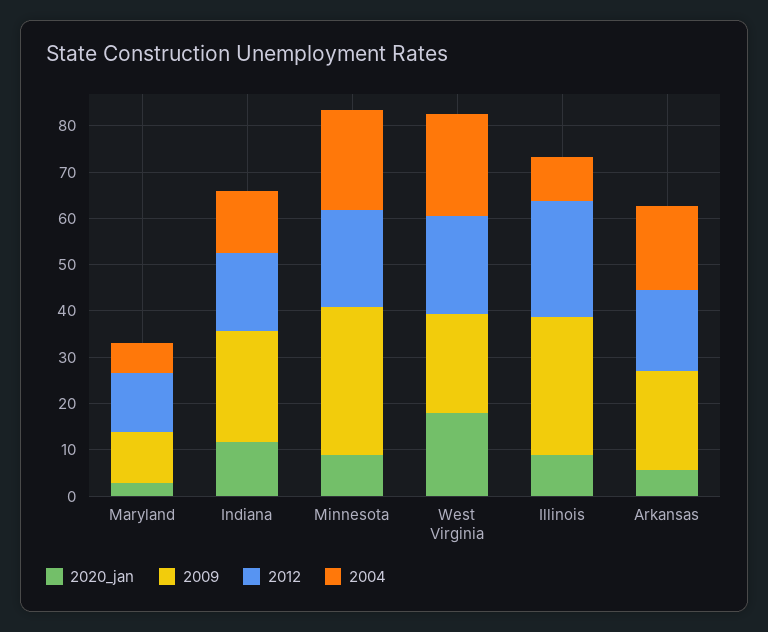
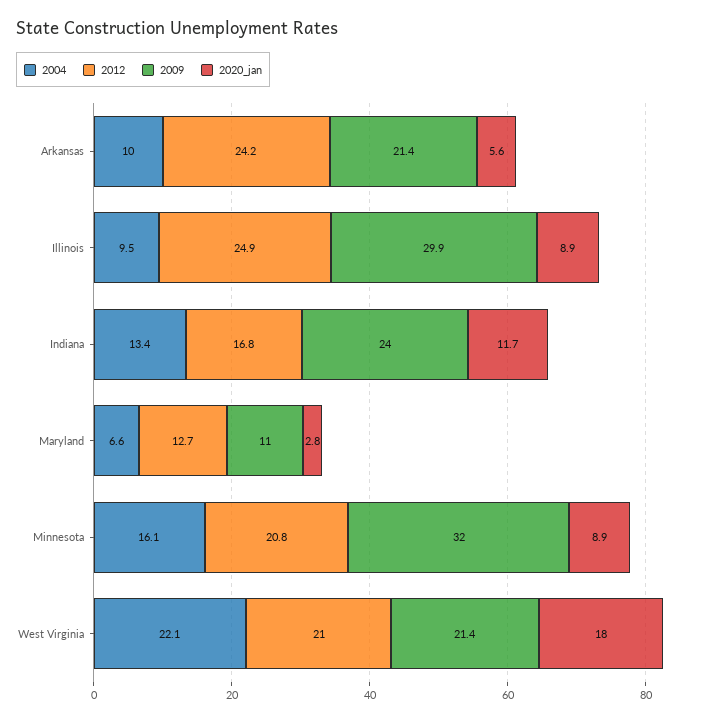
  {
    "2020_jan": {
      "Maryland": 2.8,
      "Indiana": 11.7,
      "Minnesota": 8.9,
      "West Virginia": 18,
      "Illinois": 8.9,
      "Arkansas": 5.6
    },
    "2009": {
      "Maryland": 11,
      "Indiana": 24,
      "Minnesota": 32,
      "West Virginia": 21.4,
      "Illinois": 29.9,
      "Arkansas": 21.4
    },
    "2012": {
      "Maryland": 12.7,
      "Indiana": 16.8,
      "Minnesota": 20.8,
      "West Virginia": 21,
      "Illinois": 24.9,
-     "Arkansas": 18
+     "Arkansas": 24.2
    },
    "2004": {
      "Maryland": 6.6,
      "Indiana": 13.4,
-     "Minnesota": 22,
+     "Minnesota": 16.1,
      "West Virginia": 22.1,
      "Illinois": 9.5,
-     "Arkansas": 18
+     "Arkansas": 10
    }
  }

